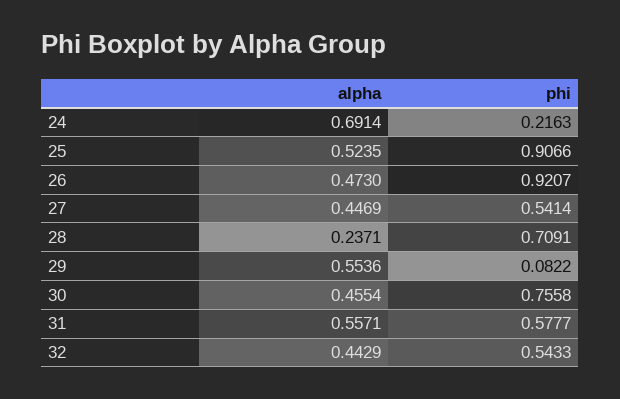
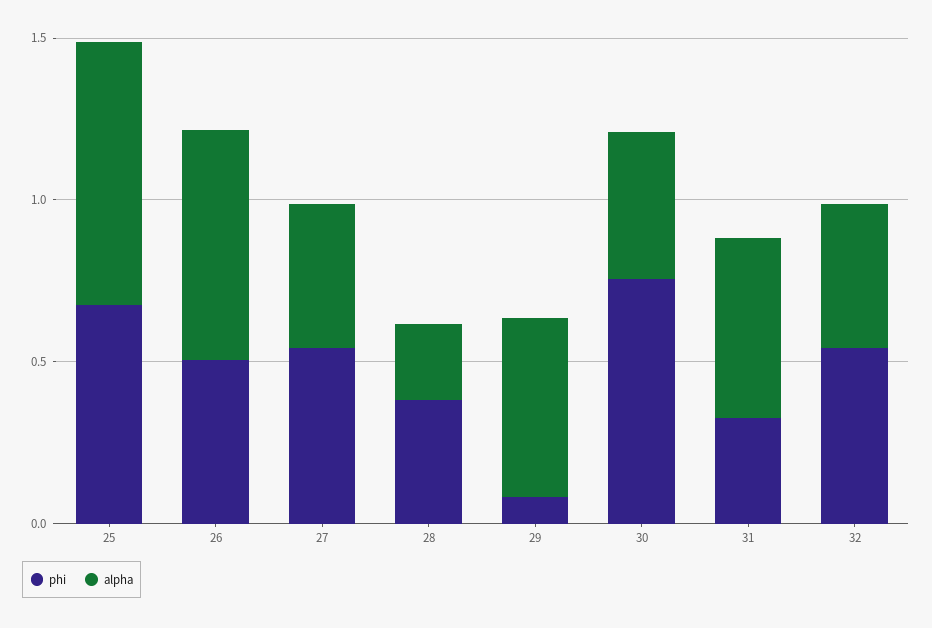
  {
    "alpha": {
-     "24": 0.6914,
-     "25": 0.5235,
+     "25": 0.8,
-     "26": 0.473,
+     "26": 0.7,
      "27": 0.4469,
      "28": 0.2371,
      "29": 0.5536,
      "30": 0.4554,
      "31": 0.5571,
      "32": 0.4429
    },
    "phi": {
-     "24": 0.2163,
-     "25": 0.9066,
+     "25": 0.7,
-     "26": 0.9207,
+     "26": 0.5,
      "27": 0.5414,
-     "28": 0.7091,
+     "28": 0.4,
      "29": 0.0822,
      "30": 0.7558,
-     "31": 0.5777,
+     "31": 0.3,
      "32": 0.5433
    }
  }

